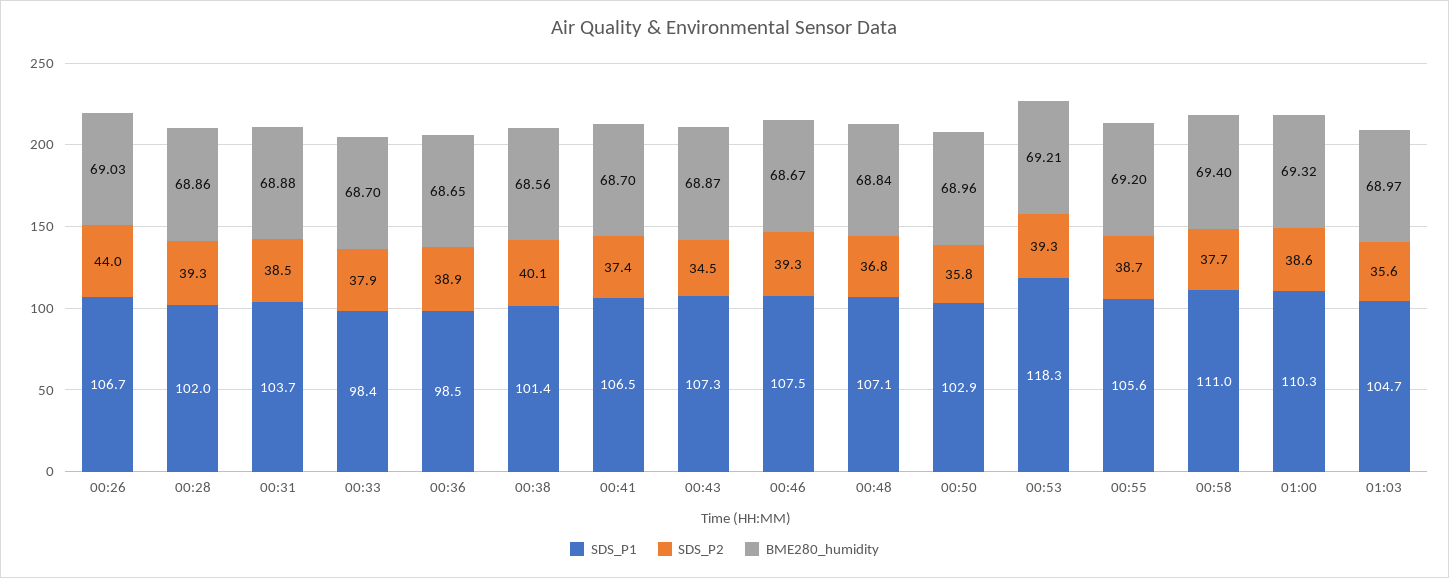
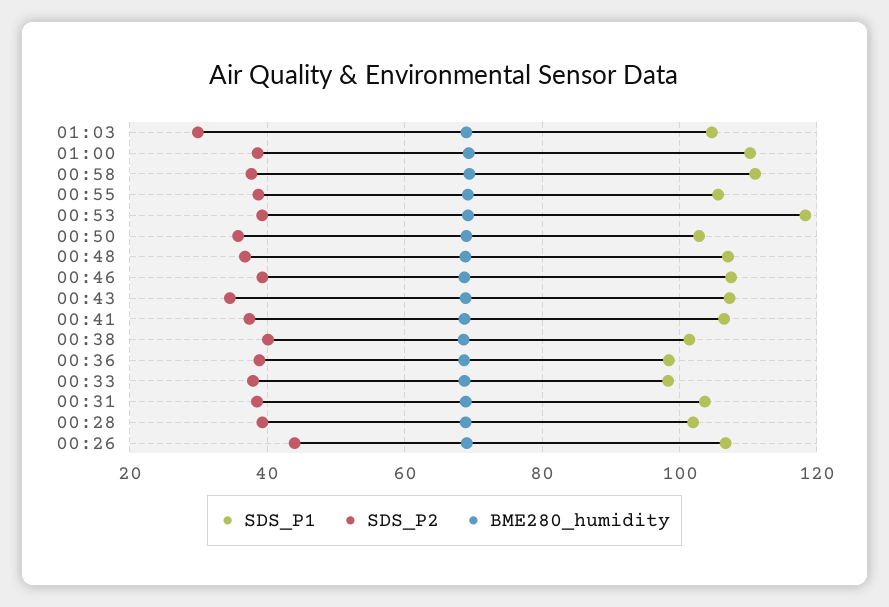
  {
    "SDS_P1": {
      "00:26": 106.7,
      "00:28": 102,
      "00:31": 103.7,
      "00:33": 98.4,
      "00:36": 98.5,
      "00:38": 101.4,
      "00:41": 106.5,
      "00:43": 107.3,
      "00:46": 107.5,
      "00:48": 107.1,
      "00:50": 102.9,
      "00:53": 118.3,
      "00:55": 105.6,
      "00:58": 111,
      "01:00": 110.3,
      "01:03": 104.7
    },
    "SDS_P2": {
      "00:26": 44,
      "00:28": 39.3,
      "00:31": 38.5,
      "00:33": 37.9,
      "00:36": 38.9,
      "00:38": 40.1,
      "00:41": 37.4,
      "00:43": 34.5,
      "00:46": 39.3,
      "00:48": 36.8,
      "00:50": 35.8,
      "00:53": 39.3,
      "00:55": 38.7,
      "00:58": 37.7,
      "01:00": 38.6,
-     "01:03": 35.6
+     "01:03": 30
    },
    "BME280_humidity": {
      "00:26": 69.03,
      "00:28": 68.86,
      "00:31": 68.88,
      "00:33": 68.7,
      "00:36": 68.65,
      "00:38": 68.56,
      "00:41": 68.7,
      "00:43": 68.87,
      "00:46": 68.67,
      "00:48": 68.84,
      "00:50": 68.96,
      "00:53": 69.21,
      "00:55": 69.2,
      "00:58": 69.4,
      "01:00": 69.32,
      "01:03": 68.97
    }
  }

